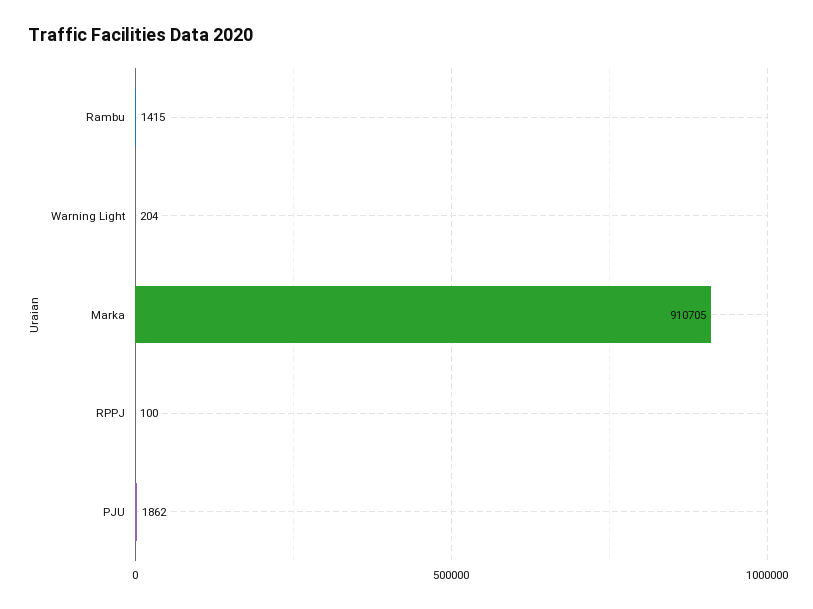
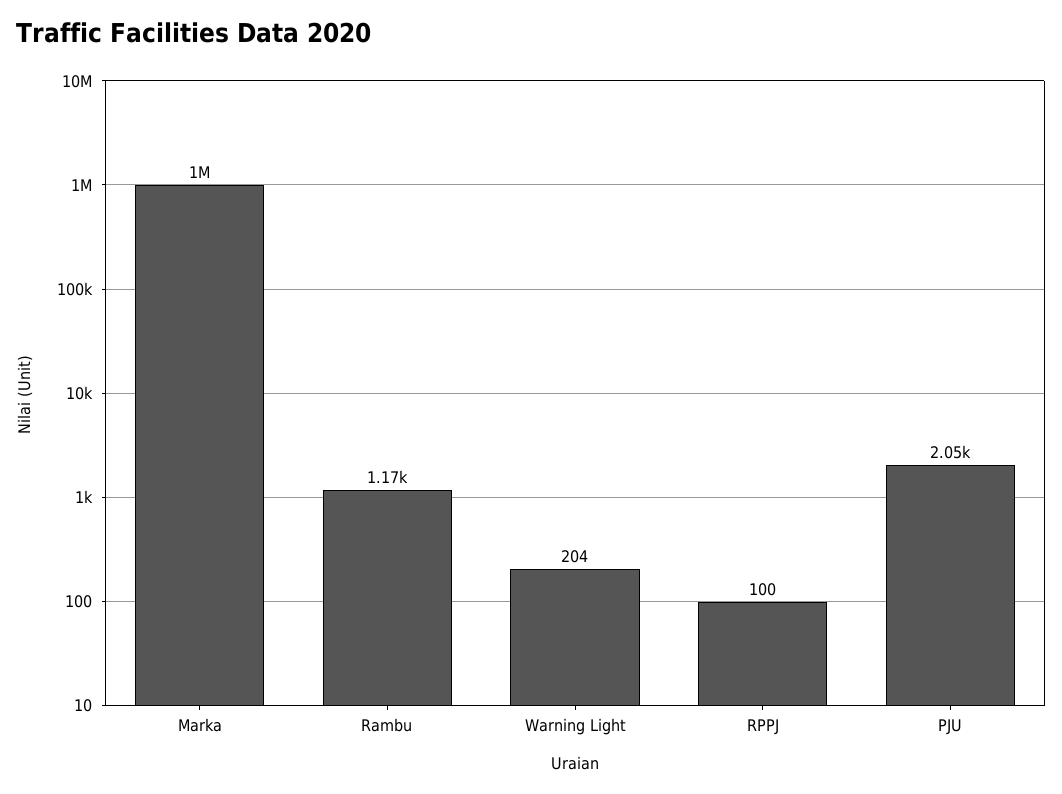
  {
-   "Rambu": 1415,
+   "Rambu": 1170,
    "Warning Light": 204,
-   "Marka": 910705,
+   "Marka": 1000000,
    "RPPJ": 100,
-   "PJU": 1862
+   "PJU": 2050
  }

